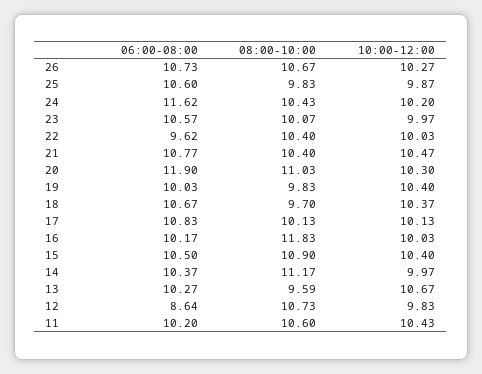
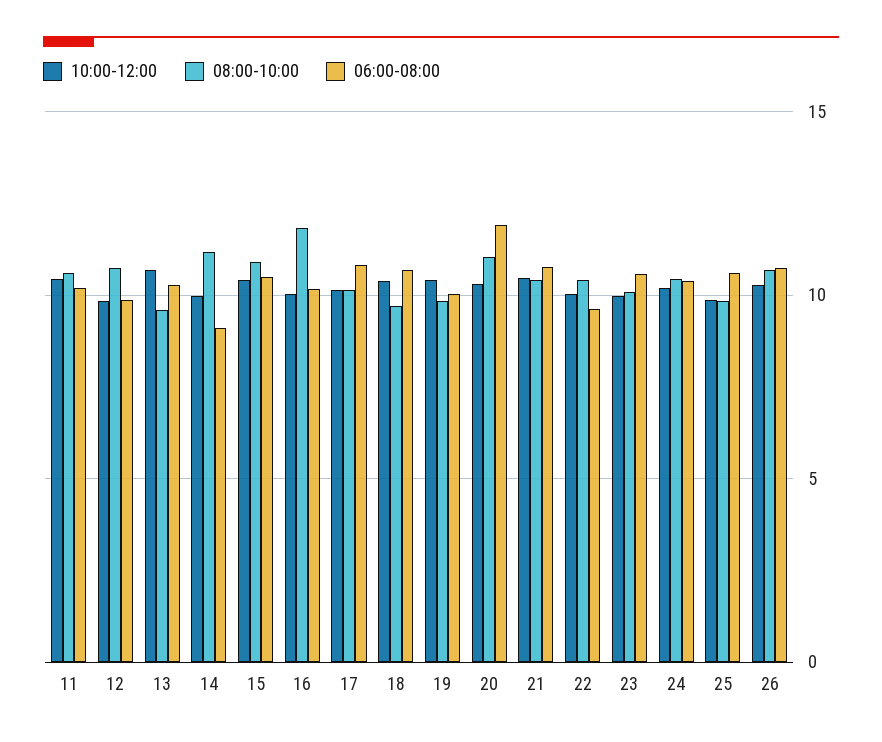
  {
    "06:00-08:00": {
      "26": 10.73,
      "25": 10.6,
-     "24": 11.62,
+     "24": 10.5,
      "23": 10.57,
      "22": 9.62,
      "21": 10.77,
      "20": 11.9,
      "19": 10.03,
      "18": 10.67,
      "17": 10.83,
      "16": 10.17,
      "15": 10.5,
-     "14": 10.37,
+     "14": 9,
      "13": 10.27,
-     "12": 8.64,
+     "12": 10,
      "11": 10.2
    },
    "08:00-10:00": {
      "26": 10.67,
      "25": 9.83,
      "24": 10.43,
      "23": 10.07,
      "22": 10.4,
      "21": 10.4,
      "20": 11.03,
      "19": 9.83,
      "18": 9.7,
      "17": 10.13,
      "16": 11.83,
      "15": 10.9,
      "14": 11.17,
      "13": 9.59,
      "12": 10.73,
      "11": 10.6
    },
    "10:00-12:00": {
      "26": 10.27,
      "25": 9.87,
      "24": 10.2,
      "23": 9.97,
      "22": 10.03,
      "21": 10.47,
      "20": 10.3,
      "19": 10.4,
      "18": 10.37,
      "17": 10.13,
      "16": 10.03,
      "15": 10.4,
      "14": 9.97,
      "13": 10.67,
      "12": 9.83,
      "11": 10.43
    }
  }

